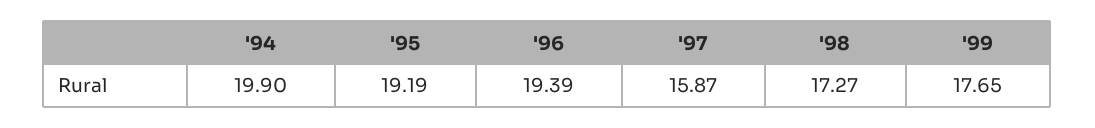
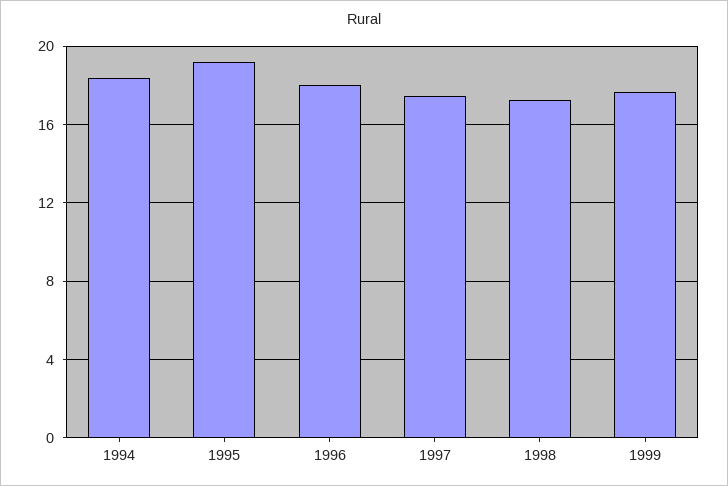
  {
-   "'94": 19.9,
+   "'94": 18.5,
    "'95": 19.19,
-   "'96": 19.39,
+   "'96": 18,
-   "'97": 15.87,
+   "'97": 17.5,
    "'98": 17.27,
    "'99": 17.65
  }

